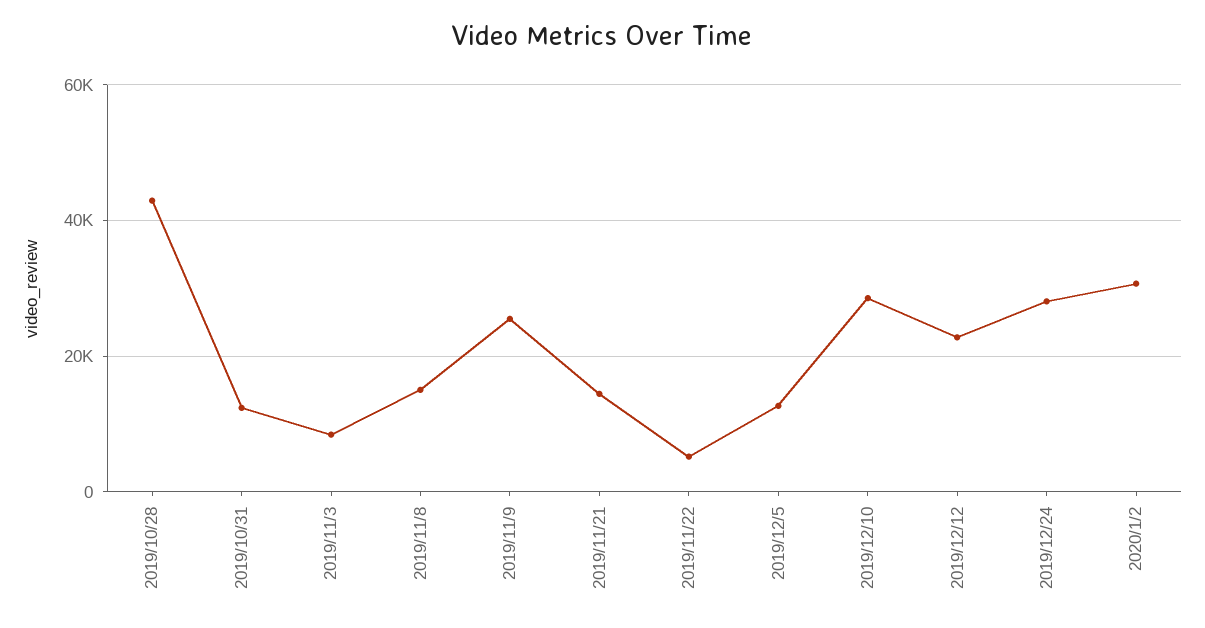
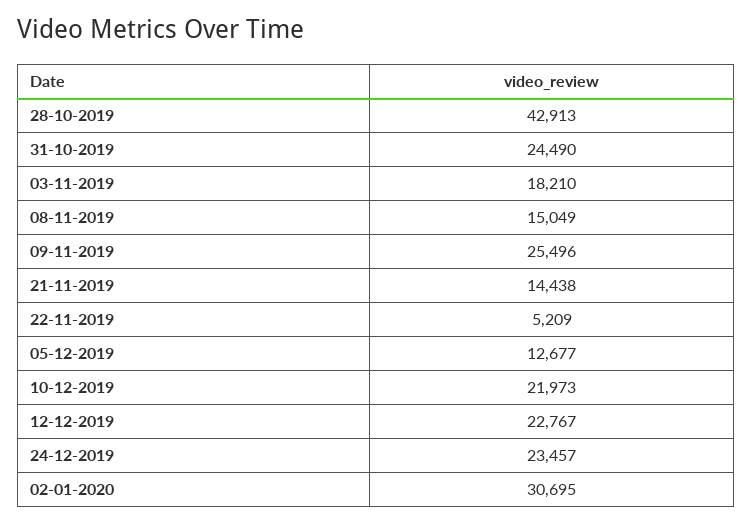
  {
    "2019/10/28": 42913,
-   "2019/10/31": 12000,
+   "2019/10/31": 24490,
-   "2019/11/3": 8000,
+   "2019/11/3": 18210,
    "2019/11/8": 15049,
    "2019/11/9": 25496,
    "2019/11/21": 14438,
    "2019/11/22": 5209,
    "2019/12/5": 12677,
-   "2019/12/10": 28000,
+   "2019/12/10": 21973,
    "2019/12/12": 22767,
-   "2019/12/24": 28000,
+   "2019/12/24": 23457,
    "2020/1/2": 30695
  }

